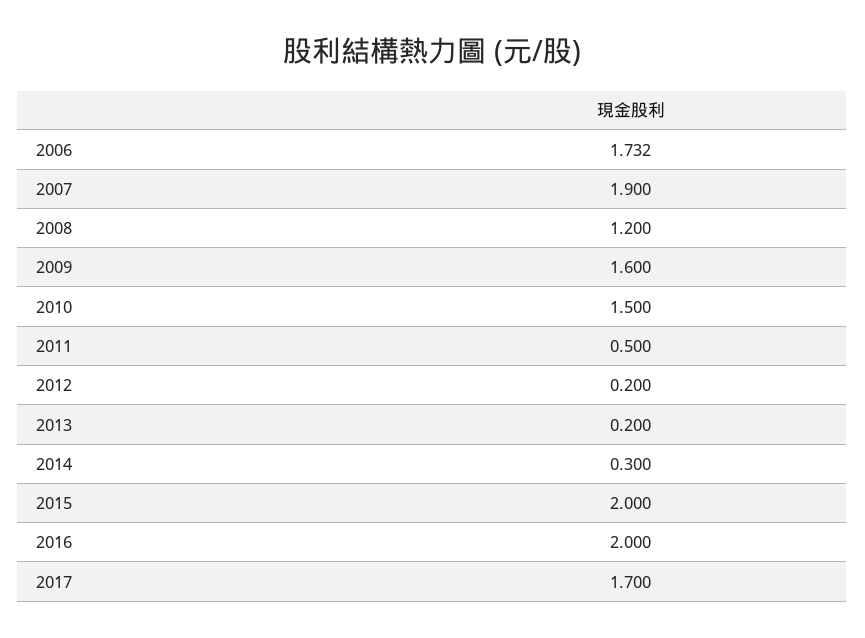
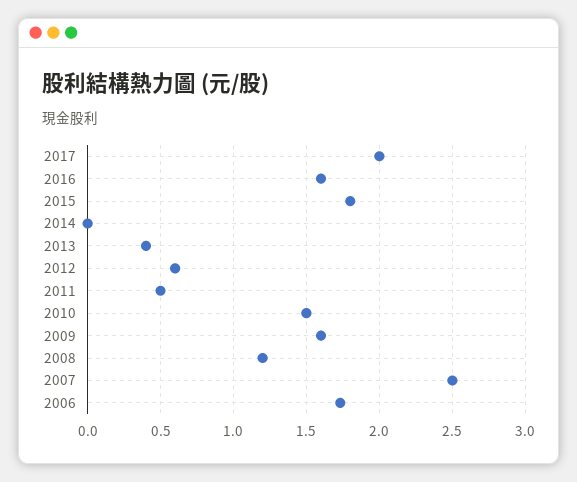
  {
    "2006": 1.732,
-   "2007": 1.9,
+   "2007": 2.5,
    "2008": 1.2,
    "2009": 1.6,
    "2010": 1.5,
    "2011": 0.5,
-   "2012": 0.2,
+   "2012": 0.6,
-   "2013": 0.2,
+   "2013": 0.4,
-   "2014": 0.3,
+   "2014": 0,
-   "2015": 2,
+   "2015": 1.8,
-   "2016": 2,
+   "2016": 1.6,
-   "2017": 1.7
+   "2017": 2
  }

